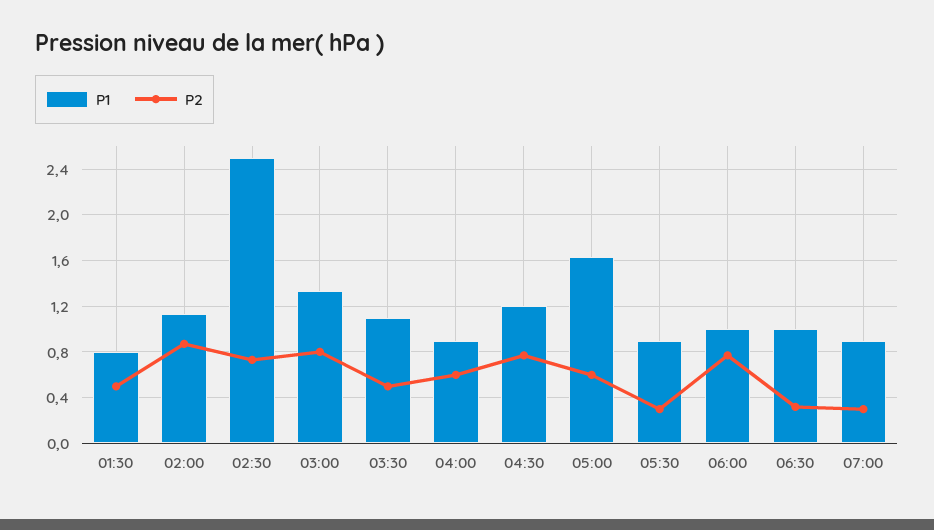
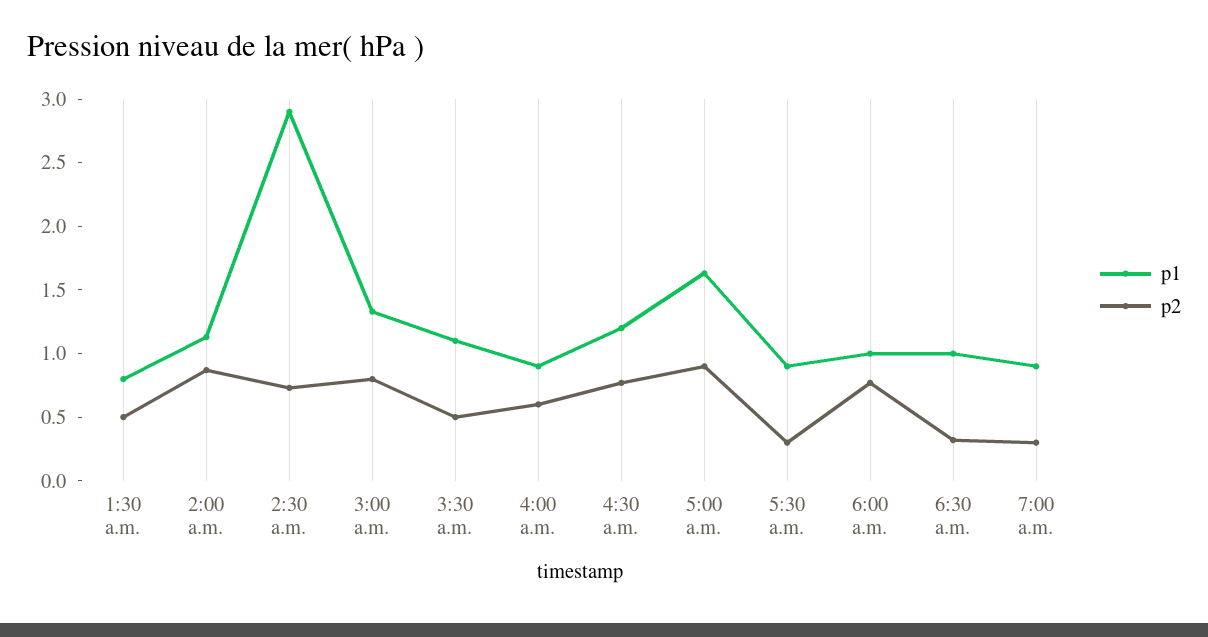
  {
    "P1": {
      "01:30": 0.8,
      "02:00": 1.1,
-     "02:30": 2.5,
+     "02:30": 2.9,
      "03:00": 1.3,
      "03:30": 1.1,
      "04:00": 0.9,
      "04:30": 1.2,
      "05:00": 1.6,
      "05:30": 0.9,
      "06:00": 1,
      "06:30": 1,
      "07:00": 0.9
    },
    "P2": {
      "01:30": 0.5,
      "02:00": 0.9,
      "02:30": 0.7,
      "03:00": 0.8,
      "03:30": 0.5,
      "04:00": 0.6,
      "04:30": 0.8,
-     "05:00": 0.6,
+     "05:00": 0.9,
      "05:30": 0.3,
      "06:00": 0.8,
      "06:30": 0.3,
      "07:00": 0.3
    }
  }

